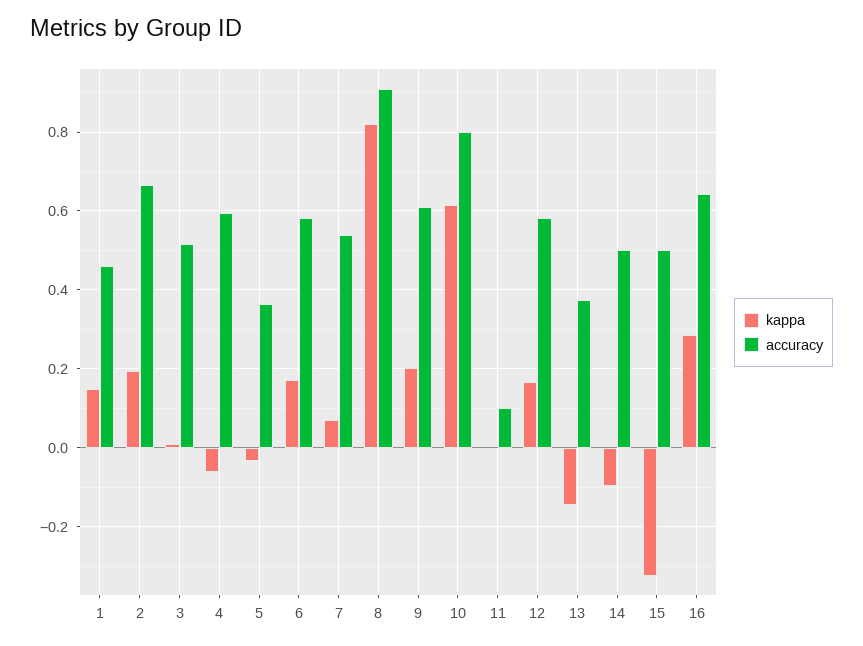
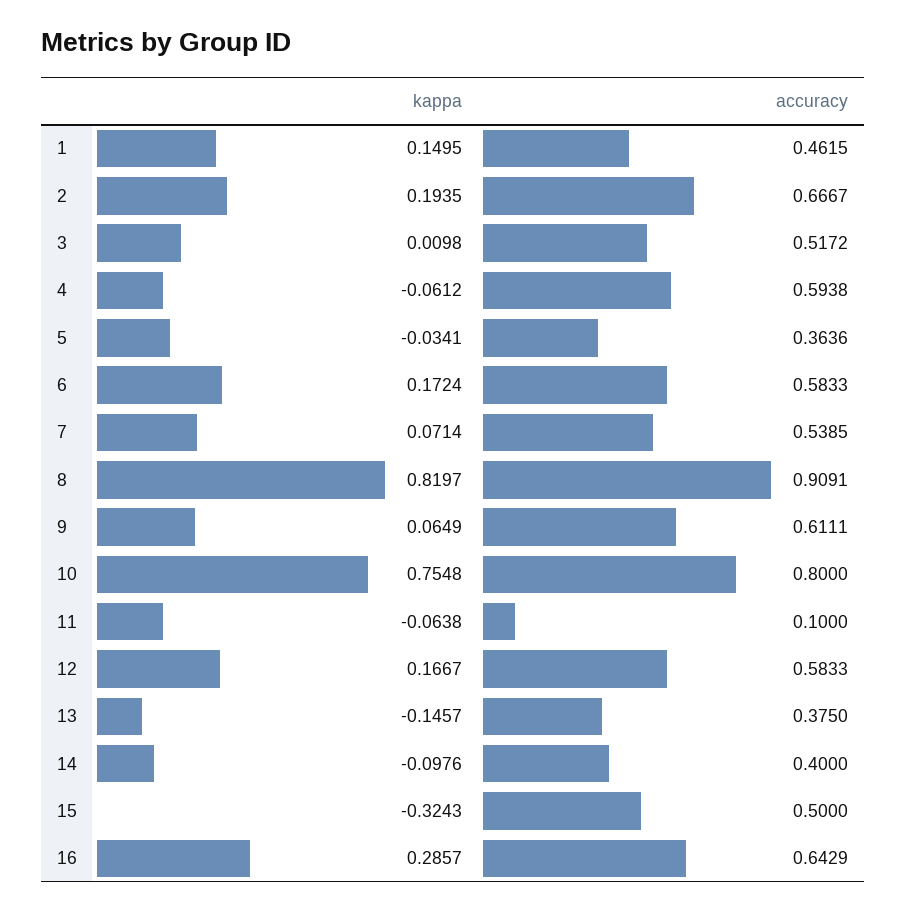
  {
    "kappa": {
      "1": 0.1495,
      "2": 0.1935,
      "3": 0.0098,
      "4": -0.0612,
      "5": -0.0341,
      "6": 0.1724,
      "7": 0.0714,
      "8": 0.8197,
-     "9": 0.2,
+     "9": 0.0649,
-     "10": 0.62,
+     "10": 0.7548,
-     "11": 0,
+     "11": -0.0638,
      "12": 0.1667,
      "13": -0.1457,
      "14": -0.0976,
      "15": -0.3243,
      "16": 0.2857
    },
    "accuracy": {
      "1": 0.4615,
      "2": 0.6667,
      "3": 0.5172,
      "4": 0.5938,
      "5": 0.3636,
      "6": 0.5833,
      "7": 0.5385,
      "8": 0.9091,
      "9": 0.6111,
      "10": 0.8,
      "11": 0.1,
      "12": 0.5833,
      "13": 0.375,
-     "14": 0.5,
+     "14": 0.4,
      "15": 0.5,
      "16": 0.6429
    }
  }

